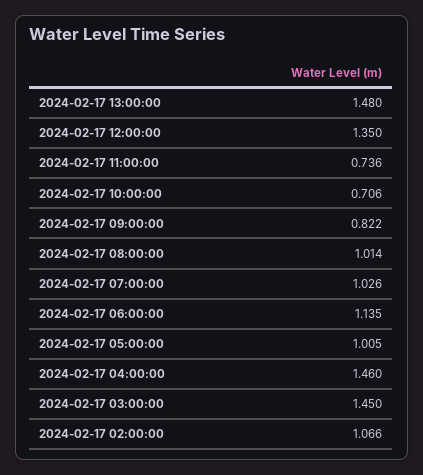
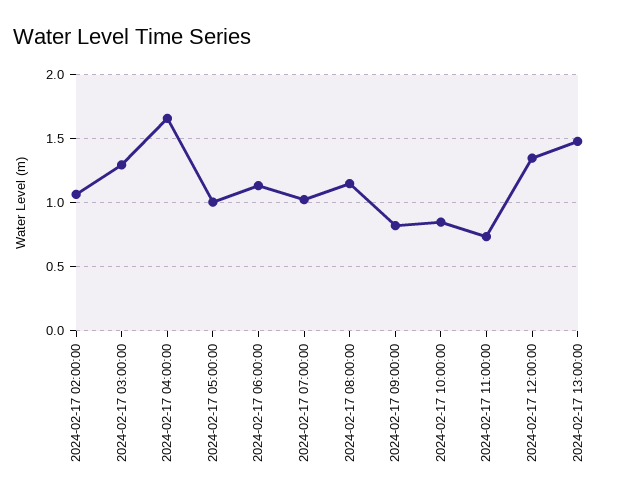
  {
    "2024-02-17 13:00:00": 1.48,
    "2024-02-17 12:00:00": 1.35,
    "2024-02-17 11:00:00": 0.736,
-   "2024-02-17 10:00:00": 0.706,
+   "2024-02-17 10:00:00": 0.85,
    "2024-02-17 09:00:00": 0.822,
-   "2024-02-17 08:00:00": 1.014,
+   "2024-02-17 08:00:00": 1.15,
    "2024-02-17 07:00:00": 1.026,
    "2024-02-17 06:00:00": 1.135,
    "2024-02-17 05:00:00": 1.005,
-   "2024-02-17 04:00:00": 1.46,
+   "2024-02-17 04:00:00": 1.65,
-   "2024-02-17 03:00:00": 1.45,
+   "2024-02-17 03:00:00": 1.3,
    "2024-02-17 02:00:00": 1.066
  }

